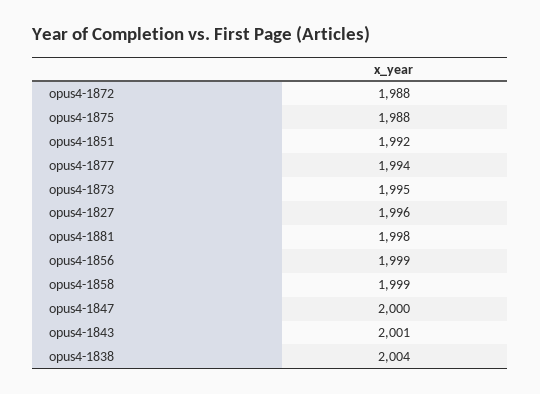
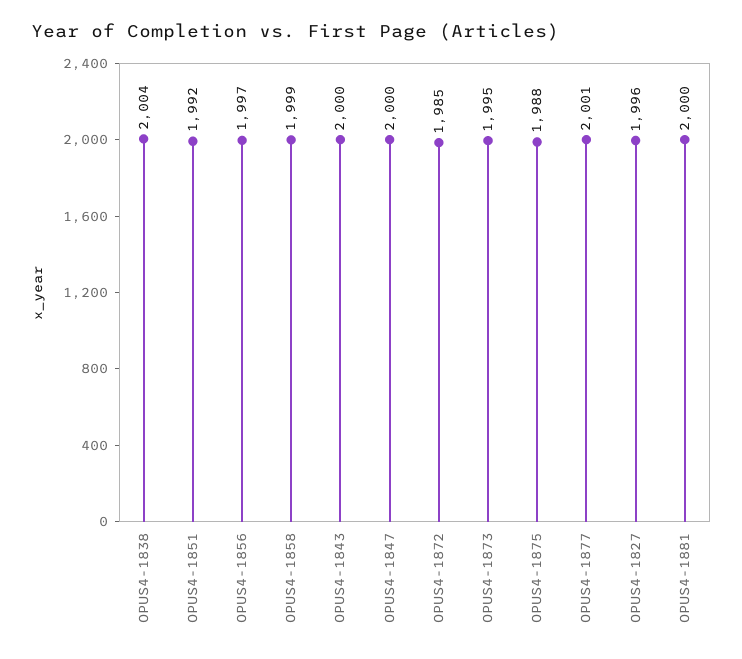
  {
-   "opus4-1872": 1988,
+   "opus4-1872": 1985,
    "opus4-1875": 1988,
    "opus4-1851": 1992,
-   "opus4-1877": 1994,
+   "opus4-1877": 2001,
    "opus4-1873": 1995,
    "opus4-1827": 1996,
-   "opus4-1881": 1998,
+   "opus4-1881": 2000,
-   "opus4-1856": 1999,
+   "opus4-1856": 1997,
    "opus4-1858": 1999,
    "opus4-1847": 2000,
-   "opus4-1843": 2001,
+   "opus4-1843": 2000,
    "opus4-1838": 2004
  }

